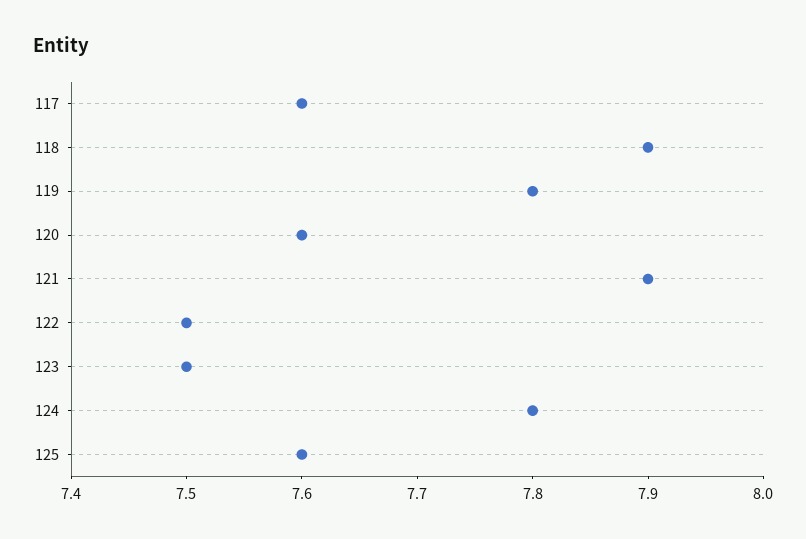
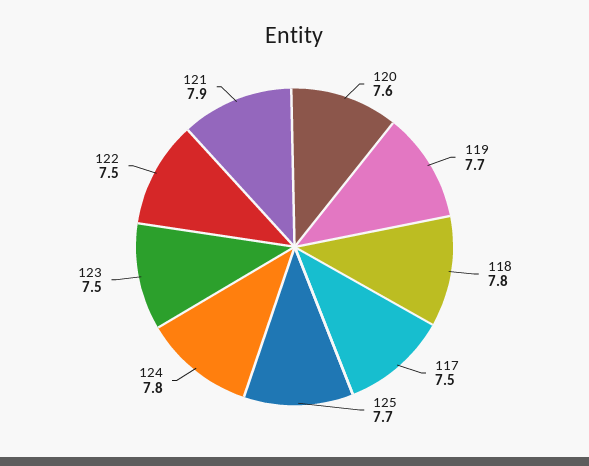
  {
-   "117": 7.6,
+   "117": 7.5,
-   "118": 7.9,
+   "118": 7.8,
-   "119": 7.8,
+   "119": 7.7,
    "120": 7.6,
    "121": 7.9,
    "122": 7.5,
    "123": 7.5,
    "124": 7.8,
-   "125": 7.6
+   "125": 7.7
  }

